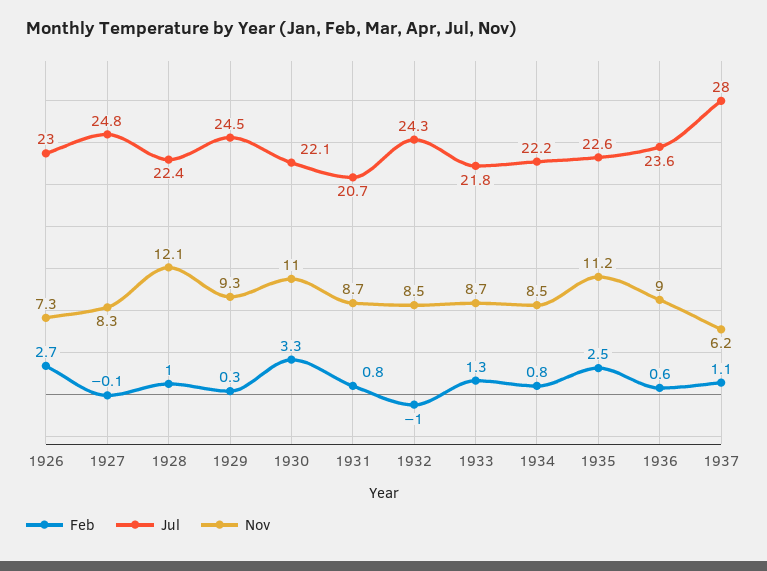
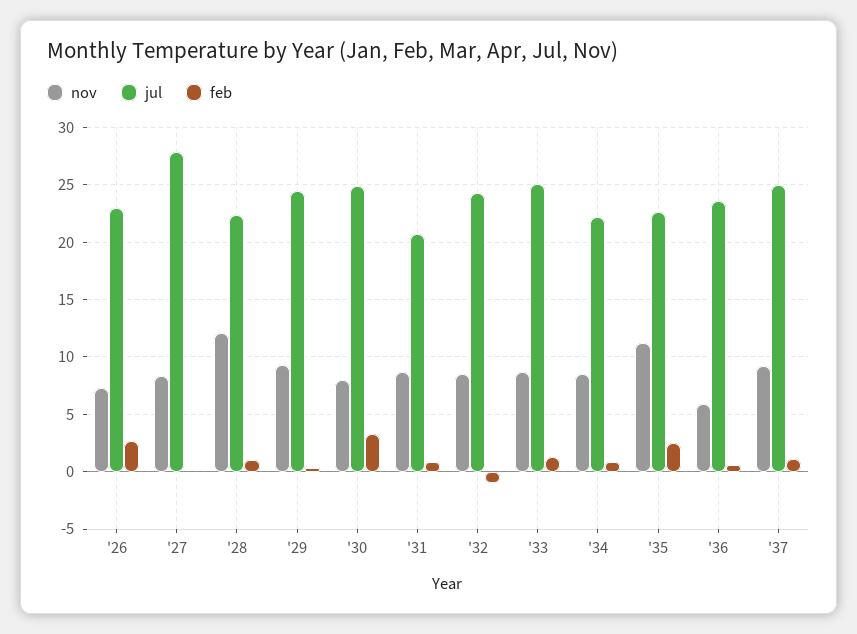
  {
    "Feb": {
      "1926": 2.7,
      "1927": -0.1,
      "1928": 1,
      "1929": 0.3,
      "1930": 3.3,
      "1931": 0.8,
      "1932": -1,
      "1933": 1.3,
      "1934": 0.8,
      "1935": 2.5,
      "1936": 0.6,
      "1937": 1.1
    },
    "Jul": {
      "1926": 23,
-     "1927": 24.8,
+     "1927": 28,
      "1928": 22.4,
      "1929": 24.5,
-     "1930": 22.1,
+     "1930": 25,
      "1931": 20.7,
      "1932": 24.3,
-     "1933": 21.8,
+     "1933": 25,
      "1934": 22.2,
      "1935": 22.6,
      "1936": 23.6,
-     "1937": 28
+     "1937": 25
    },
    "Nov": {
      "1926": 7.3,
      "1927": 8.3,
      "1928": 12.1,
      "1929": 9.3,
-     "1930": 11,
+     "1930": 8,
      "1931": 8.7,
      "1932": 8.5,
      "1933": 8.7,
      "1934": 8.5,
      "1935": 11.2,
-     "1936": 9,
+     "1936": 6,
-     "1937": 6.2
+     "1937": 9
    }
  }

